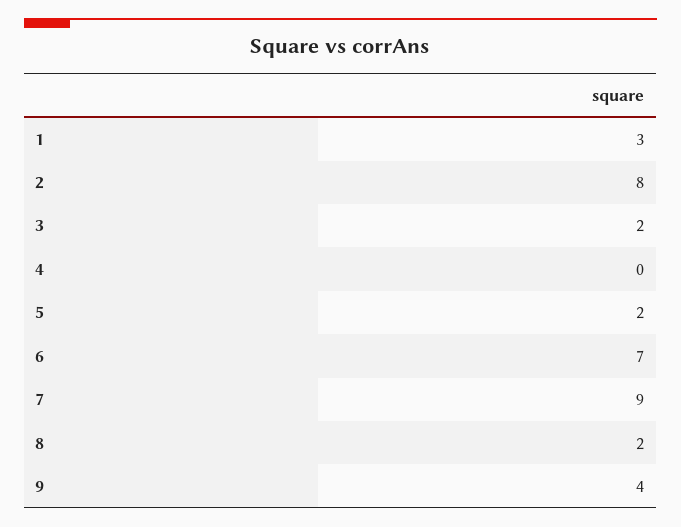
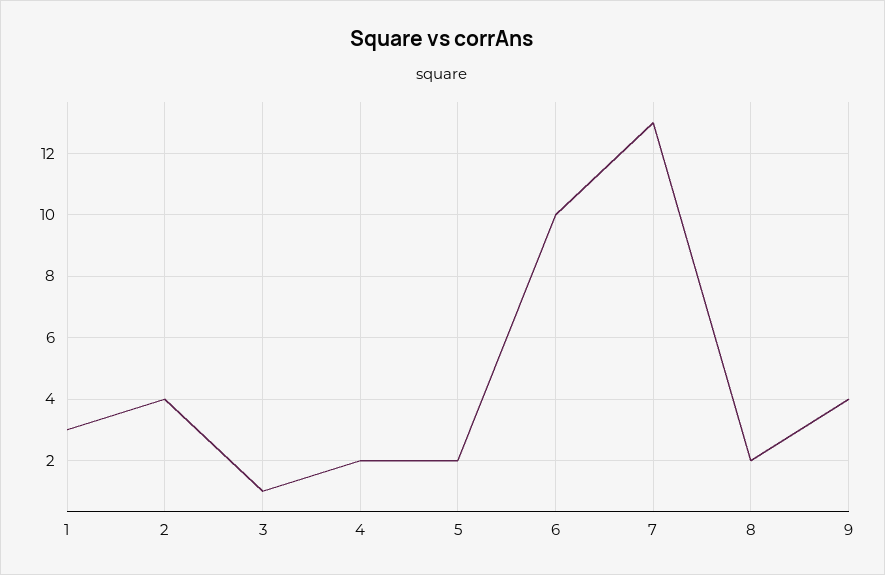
  {
    "1": 3,
-   "2": 8,
+   "2": 4,
-   "3": 2,
+   "3": 1,
-   "4": 0,
+   "4": 2,
    "5": 2,
-   "6": 7,
+   "6": 10,
-   "7": 9,
+   "7": 13,
    "8": 2,
    "9": 4
  }

